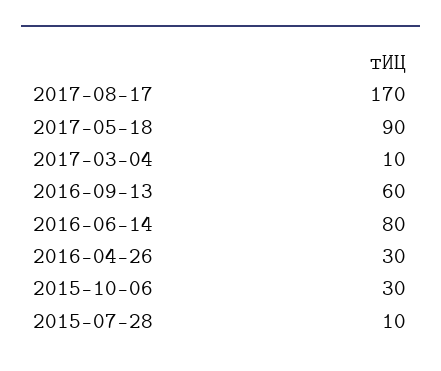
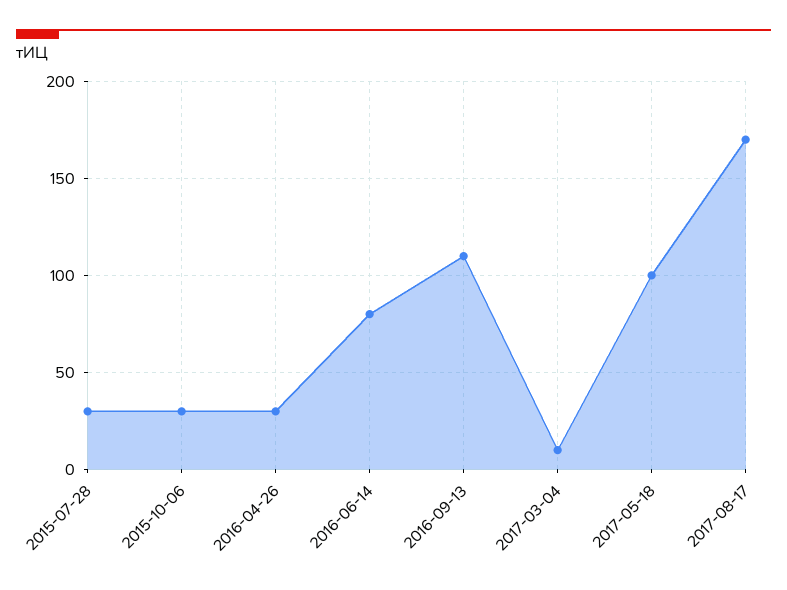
  {
    "2017-08-17": 170,
-   "2017-05-18": 90,
+   "2017-05-18": 100,
    "2017-03-04": 10,
-   "2016-09-13": 60,
+   "2016-09-13": 110,
    "2016-06-14": 80,
    "2016-04-26": 30,
    "2015-10-06": 30,
-   "2015-07-28": 10
+   "2015-07-28": 30
  }

